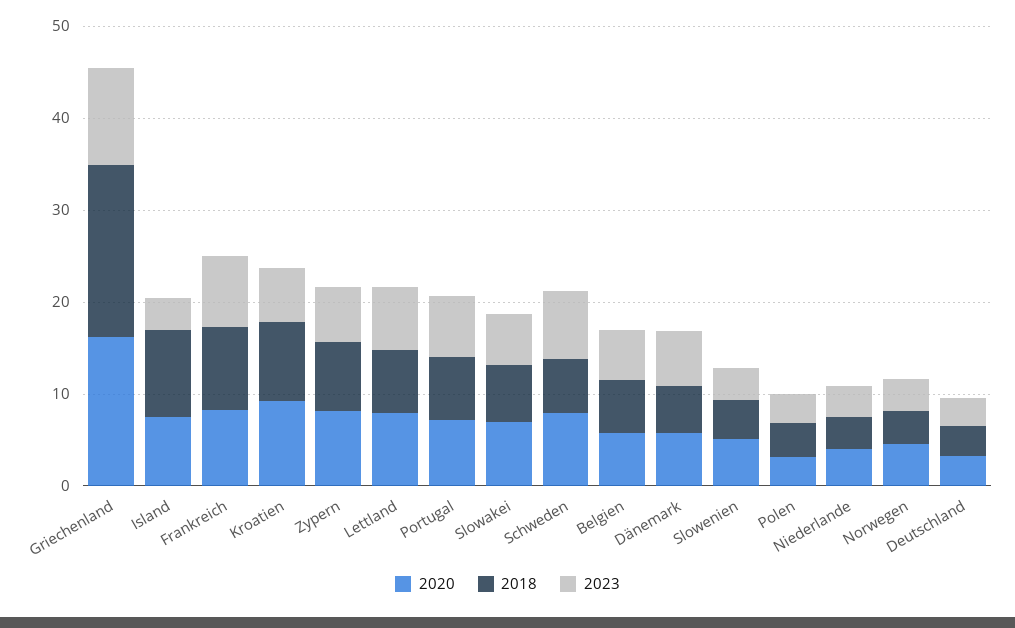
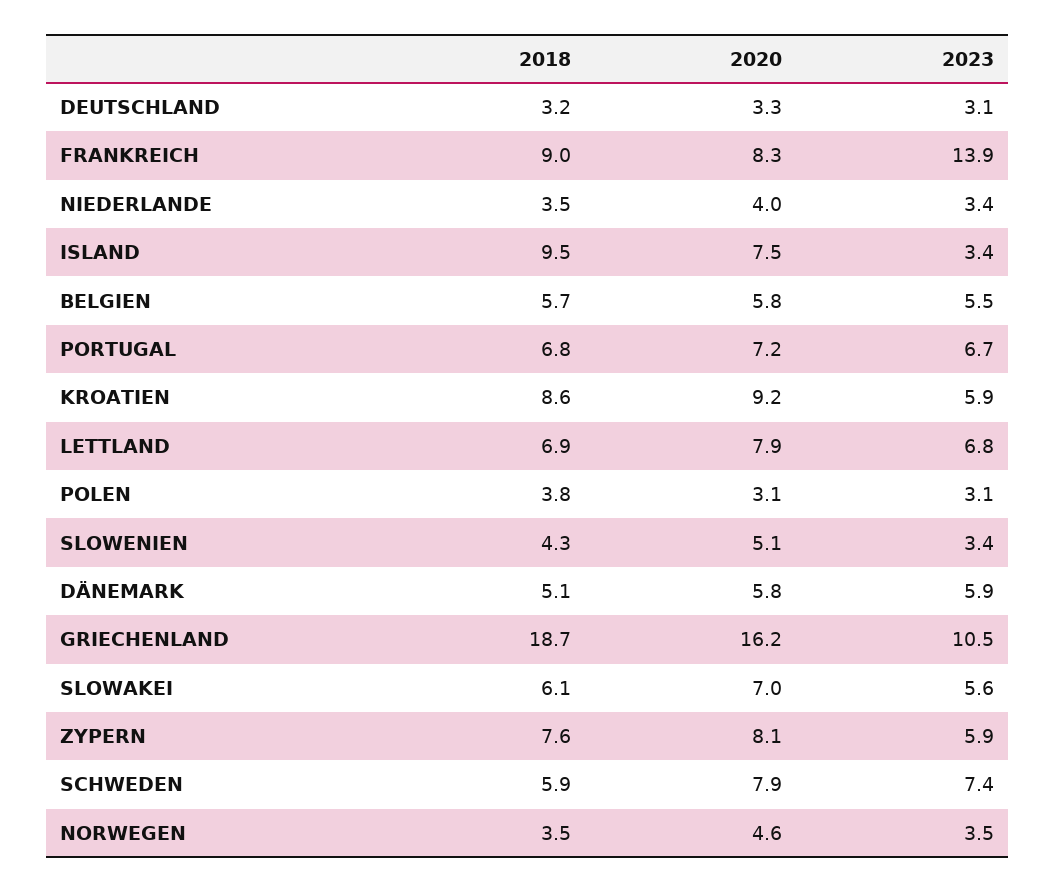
  {
    "2020": {
      "Griechenland": 16.2,
      "Island": 7.5,
      "Frankreich": 8.3,
      "Kroatien": 9.2,
      "Zypern": 8.1,
      "Lettland": 7.9,
      "Portugal": 7.2,
      "Slowakei": 7,
      "Schweden": 7.9,
      "Belgien": 5.8,
      "Dänemark": 5.8,
      "Slowenien": 5.1,
      "Polen": 3.1,
      "Niederlande": 4,
      "Norwegen": 4.6,
      "Deutschland": 3.3
    },
    "2018": {
      "Griechenland": 18.7,
      "Island": 9.5,
      "Frankreich": 9,
      "Kroatien": 8.6,
      "Zypern": 7.6,
      "Lettland": 6.9,
      "Portugal": 6.8,
      "Slowakei": 6.1,
      "Schweden": 5.9,
      "Belgien": 5.7,
      "Dänemark": 5.1,
      "Slowenien": 4.3,
      "Polen": 3.8,
      "Niederlande": 3.5,
      "Norwegen": 3.5,
      "Deutschland": 3.2
    },
    "2023": {
      "Griechenland": 10.5,
      "Island": 3.4,
-     "Frankreich": 8,
+     "Frankreich": 13.9,
      "Kroatien": 5.9,
      "Zypern": 5.9,
      "Lettland": 6.8,
      "Portugal": 6.7,
      "Slowakei": 5.6,
      "Schweden": 7.4,
      "Belgien": 5.5,
      "Dänemark": 5.9,
      "Slowenien": 3.4,
      "Polen": 3.1,
      "Niederlande": 3.4,
      "Norwegen": 3.5,
      "Deutschland": 3.1
    }
  }

